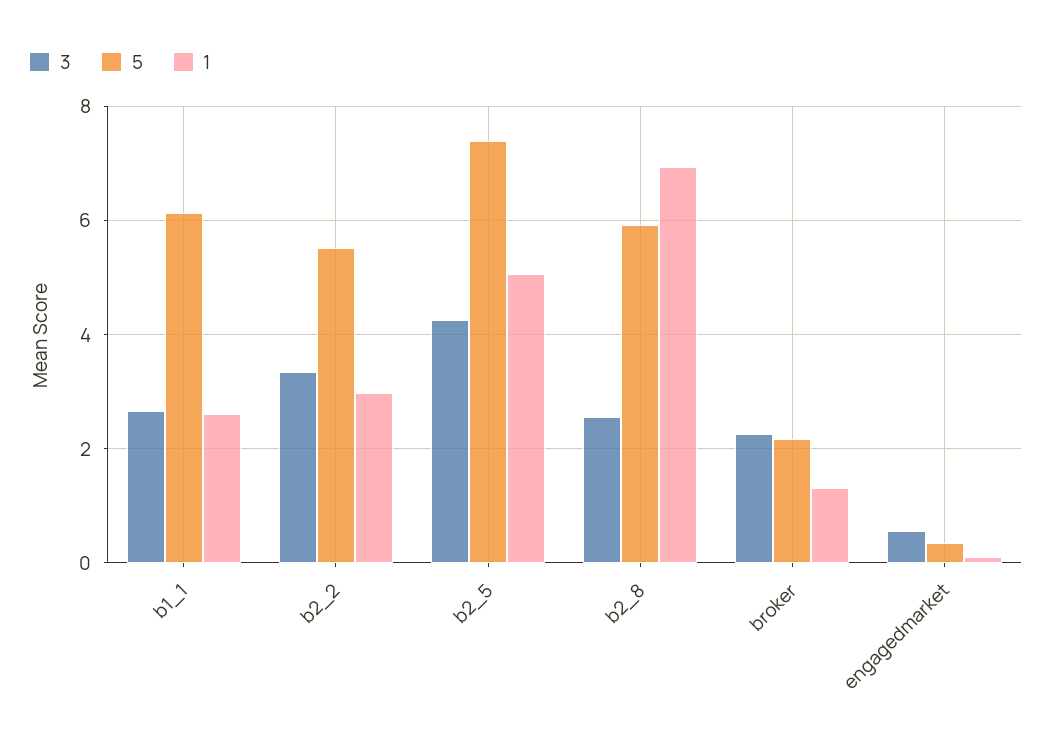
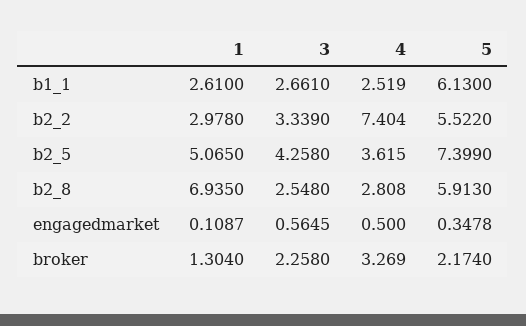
  {
    "3": {
      "b1_1": 2.661,
      "b2_2": 3.339,
      "b2_5": 4.258,
      "b2_8": 2.548,
      "broker": 2.258,
      "engagedmarket": 0.5645
    },
    "5": {
      "b1_1": 6.13,
      "b2_2": 5.522,
      "b2_5": 7.399,
      "b2_8": 5.913,
      "broker": 2.174,
      "engagedmarket": 0.3478
    },
    "1": {
      "b1_1": 2.61,
      "b2_2": 2.978,
      "b2_5": 5.065,
      "b2_8": 6.935,
      "broker": 1.304,
      "engagedmarket": 0.1087
-   }
+   },
+   "4": {
+     "b1_1": 2.519,
+     "b2_2": 7.404,
+     "b2_5": 3.615,
+     "b2_8": 2.808,
+     "engagedmarket": 0.5,
+     "broker": 3.269
+   }
  }

